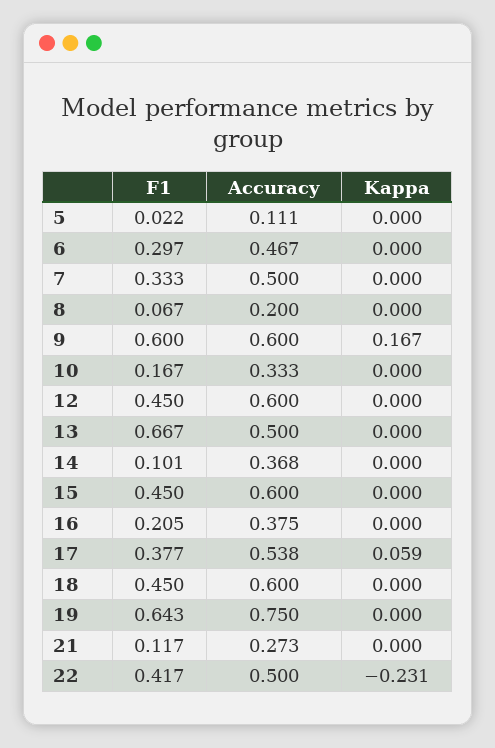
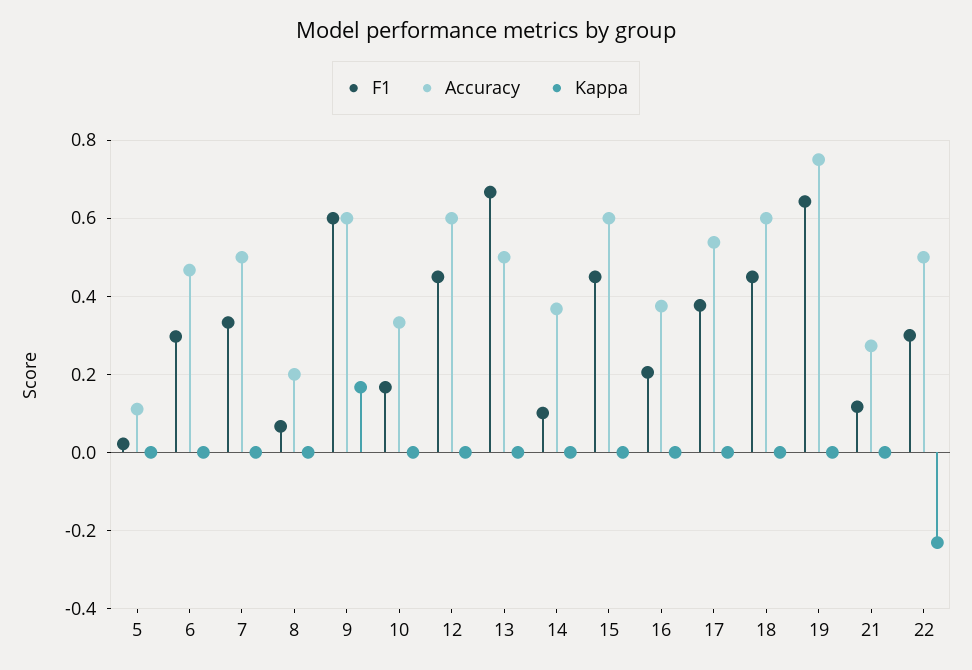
  {
    "F1": {
      "5": 0.022,
      "6": 0.297,
      "7": 0.333,
      "8": 0.067,
      "9": 0.6,
      "10": 0.167,
      "12": 0.45,
      "13": 0.667,
      "14": 0.101,
      "15": 0.45,
      "16": 0.205,
      "17": 0.377,
      "18": 0.45,
      "19": 0.643,
      "21": 0.117,
-     "22": 0.417
+     "22": 0.3
    },
    "Accuracy": {
      "5": 0.111,
      "6": 0.467,
      "7": 0.5,
      "8": 0.2,
      "9": 0.6,
      "10": 0.333,
      "12": 0.6,
      "13": 0.5,
      "14": 0.368,
      "15": 0.6,
      "16": 0.375,
      "17": 0.538,
      "18": 0.6,
      "19": 0.75,
      "21": 0.273,
      "22": 0.5
    },
    "Kappa": {
      "5": 0,
      "6": 0,
      "7": 0,
      "8": 0,
      "9": 0.167,
      "10": 0,
      "12": 0,
      "13": 0,
      "14": 0,
      "15": 0,
      "16": 0,
-     "17": 0.059,
+     "17": 0,
      "18": 0,
      "19": 0,
      "21": 0,
      "22": -0.231
    }
  }

